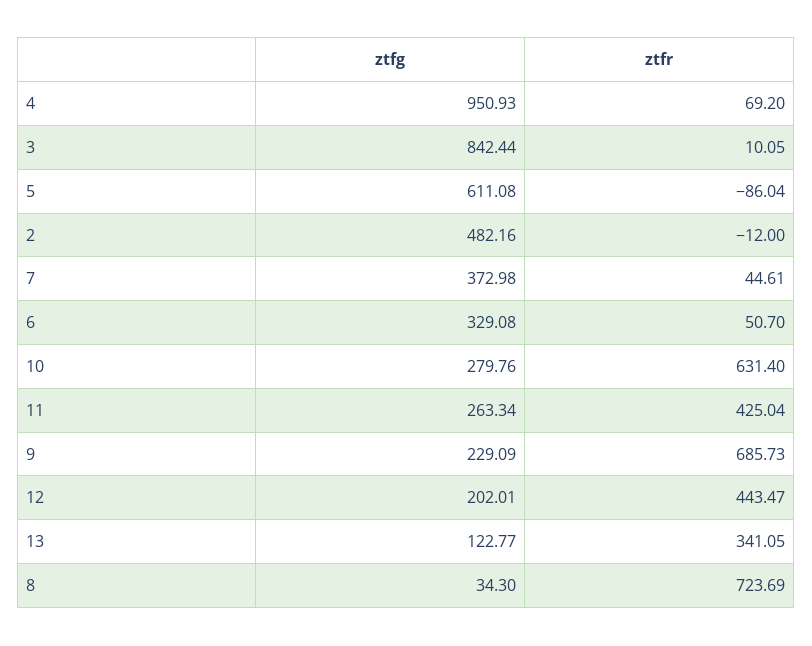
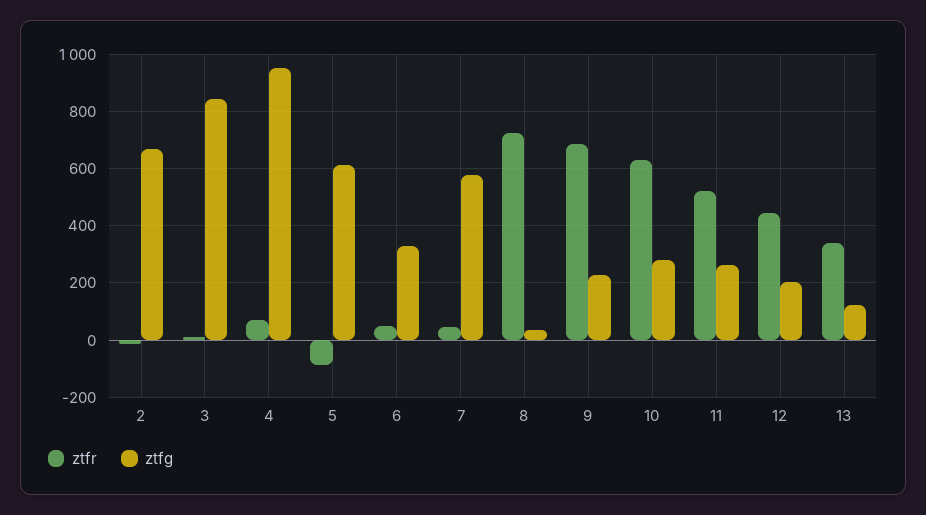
  {
    "ztfg": {
      "4": 950.93,
      "3": 842.44,
      "5": 611.08,
-     "2": 482.16,
+     "2": 675,
-     "7": 372.98,
+     "7": 575,
      "6": 329.08,
      "10": 279.76,
      "11": 263.34,
      "9": 229.09,
      "12": 202.01,
      "13": 122.77,
      "8": 34.3
    },
    "ztfr": {
      "4": 69.2,
      "3": 10.05,
      "5": -86.04,
      "2": -12,
      "7": 44.61,
      "6": 50.7,
      "10": 631.4,
-     "11": 425.04,
+     "11": 525,
      "9": 685.73,
      "12": 443.47,
      "13": 341.05,
      "8": 723.69
    }
  }

